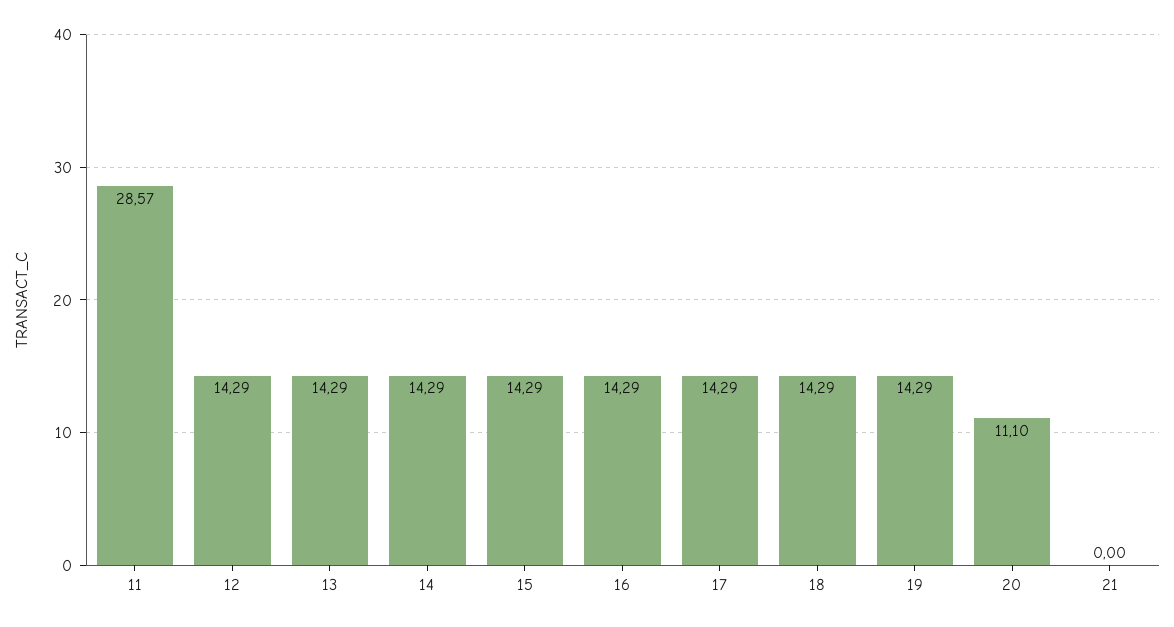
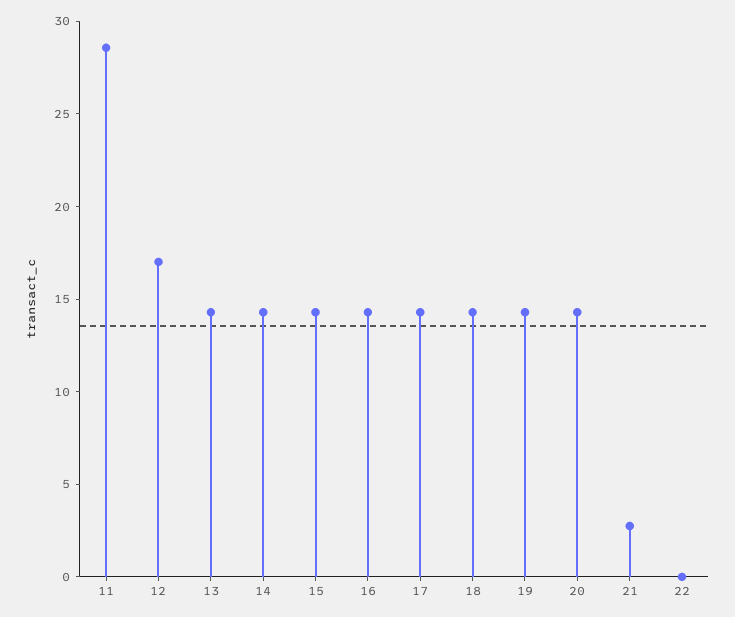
  {
    "11": 28.57,
-   "12": 14.29,
+   "12": 17,
    "13": 14.29,
    "14": 14.29,
    "15": 14.29,
    "16": 14.29,
    "17": 14.29,
    "18": 14.29,
    "19": 14.29,
-   "20": 11.1,
+   "20": 14,
-   "21": 0
+   "21": 3,
+   "22": 0
  }

